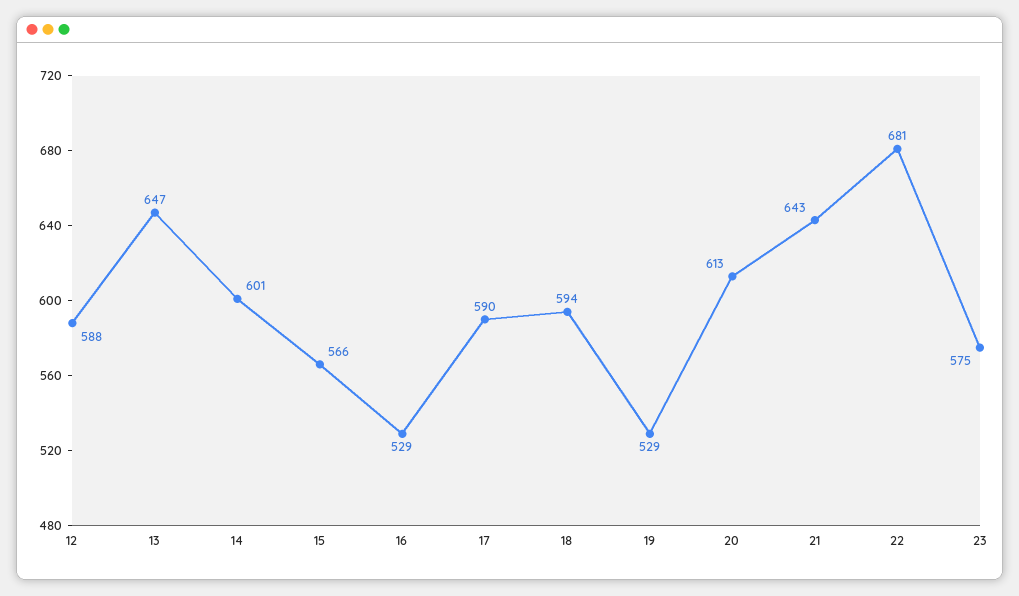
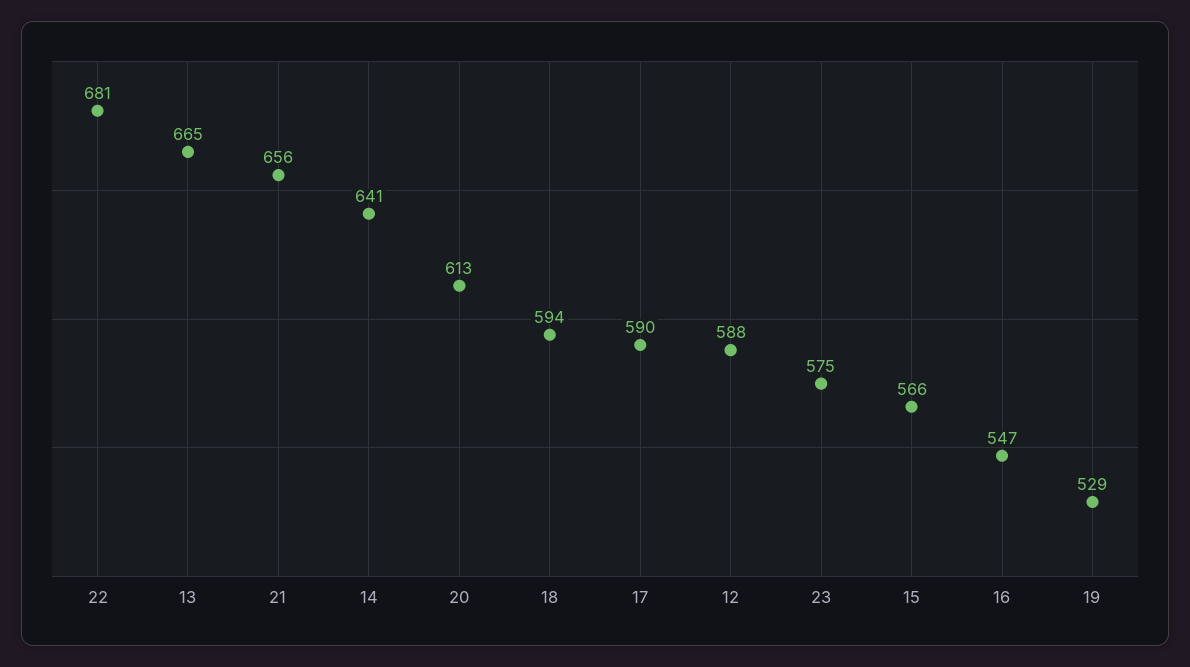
  {
    "12": 588,
-   "13": 647,
+   "13": 665,
-   "14": 601,
+   "14": 641,
    "15": 566,
-   "16": 529,
+   "16": 547,
    "17": 590,
    "18": 594,
    "19": 529,
    "20": 613,
-   "21": 643,
+   "21": 656,
    "22": 681,
    "23": 575
  }

